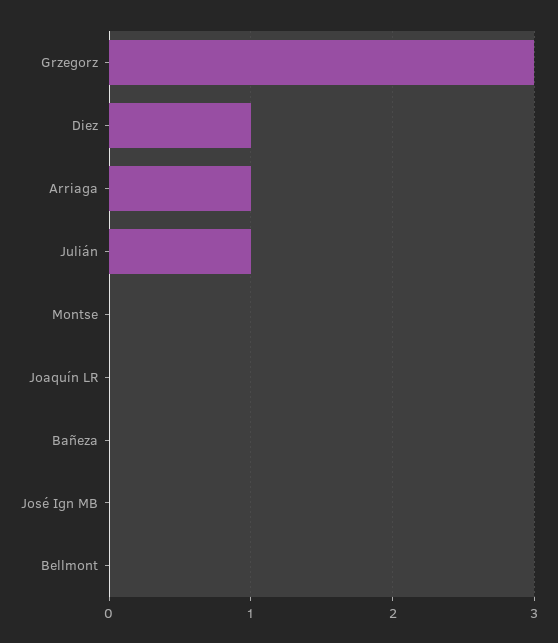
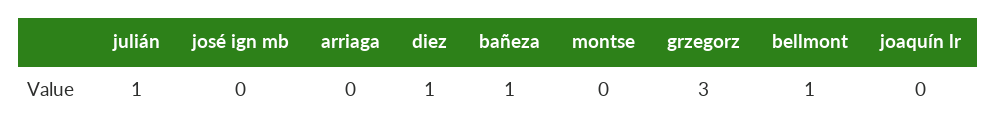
  {
    "Grzegorz": 3,
    "Diez": 1,
-   "Arriaga": 1,
+   "Arriaga": 0,
    "Julián": 1,
    "Montse": 0,
    "Joaquín LR": 0,
-   "Bañeza": 0,
+   "Bañeza": 1,
    "José Ign MB": 0,
-   "Bellmont": 0
+   "Bellmont": 1
  }

